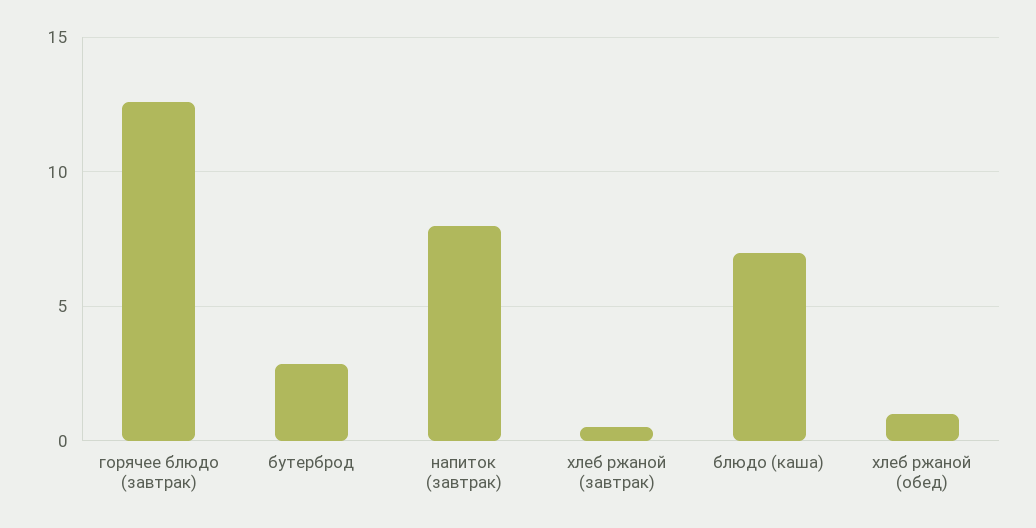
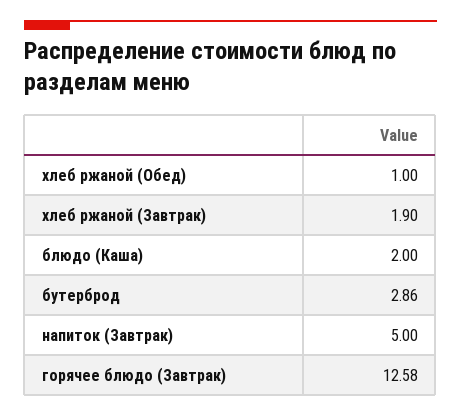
  {
    "горячее блюдо (завтрак)": 12.58,
    "бутерброд": 2.86,
-   "напиток (завтрак)": 8,
+   "напиток (завтрак)": 5,
-   "хлеб ржаной (завтрак)": 0.5,
+   "хлеб ржаной (завтрак)": 1.9,
-   "блюдо (каша)": 7,
+   "блюдо (каша)": 2,
    "хлеб ржаной (обед)": 1
  }

